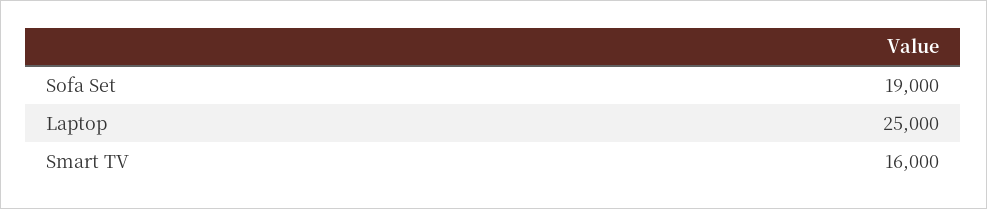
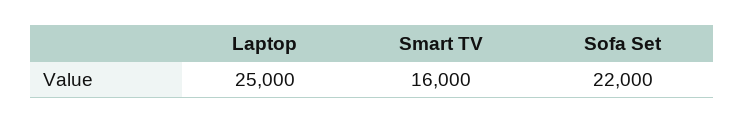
  {
-   "Sofa Set": 19000,
+   "Sofa Set": 22000,
    "Laptop": 25000,
    "Smart TV": 16000
  }

